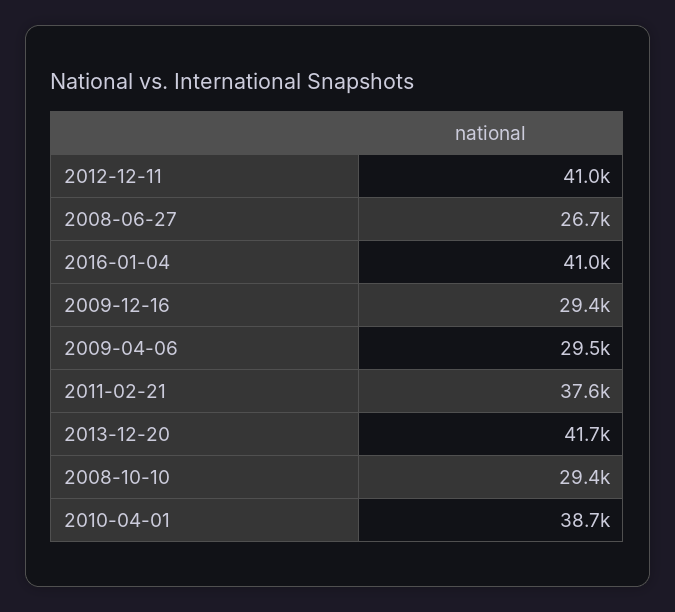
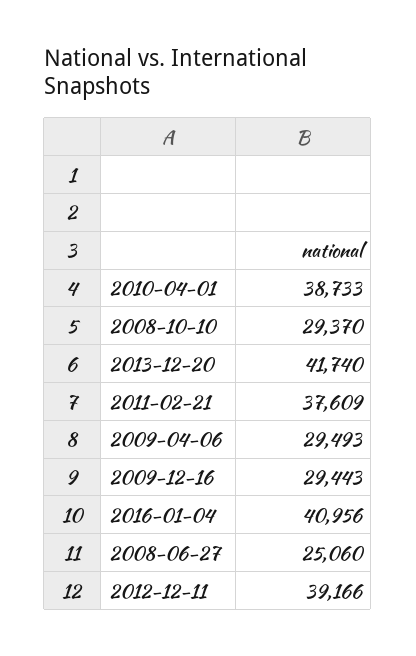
  {
-   "2012-12-11": 41000,
+   "2012-12-11": 39166,
-   "2008-06-27": 26700,
+   "2008-06-27": 25060,
    "2016-01-04": 40956,
    "2009-12-16": 29443,
    "2009-04-06": 29493,
    "2011-02-21": 37609,
    "2013-12-20": 41740,
    "2008-10-10": 29370,
    "2010-04-01": 38733
  }

